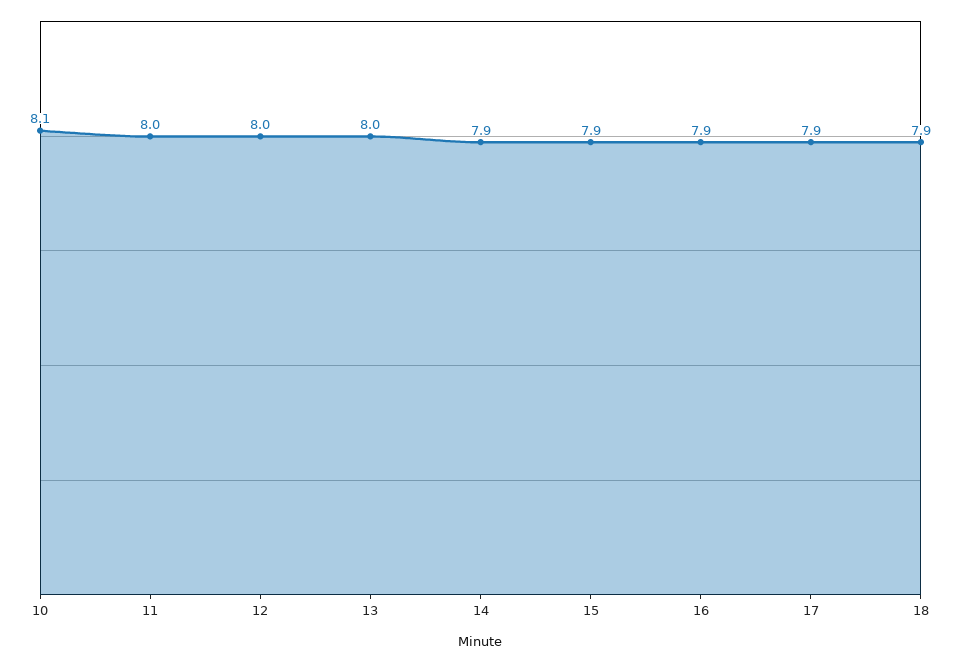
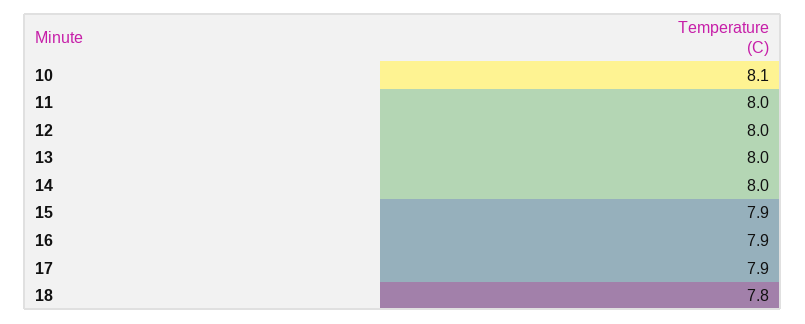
  {
    "10": 8.1,
    "11": 8,
    "12": 8,
    "13": 8,
-   "14": 7.9,
+   "14": 8,
    "15": 7.9,
    "16": 7.9,
    "17": 7.9,
-   "18": 7.9
+   "18": 7.8
  }

